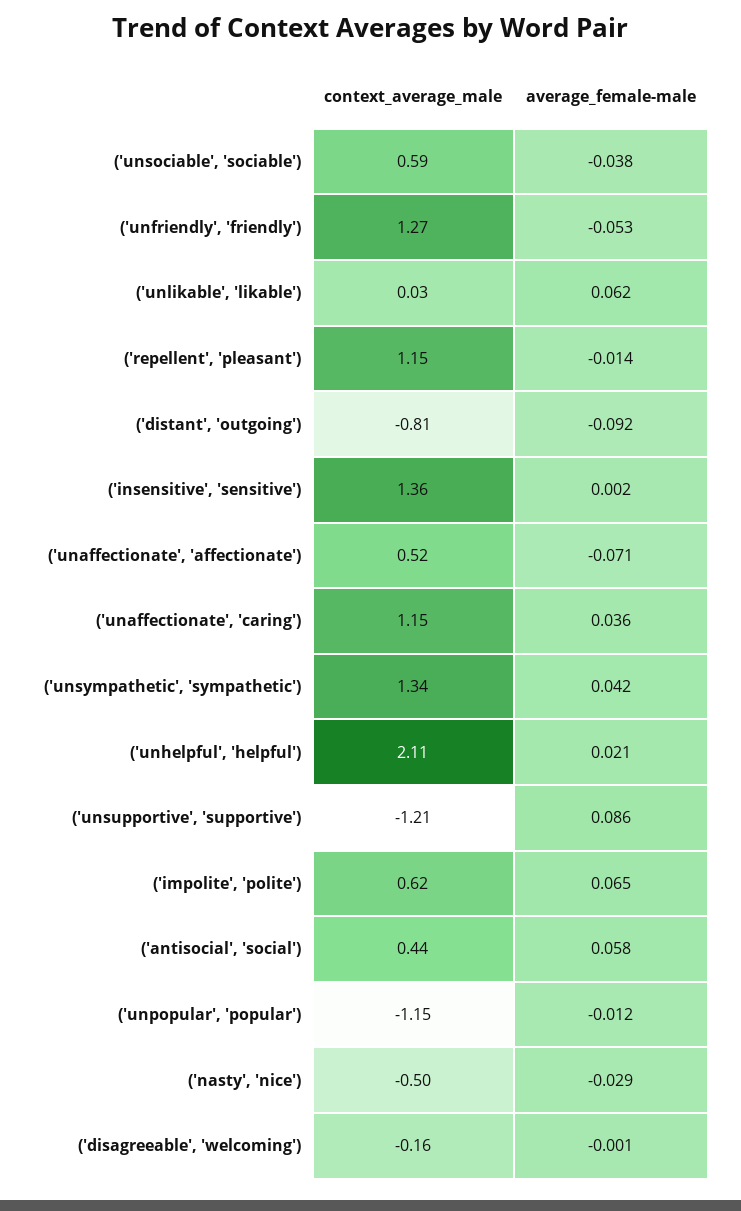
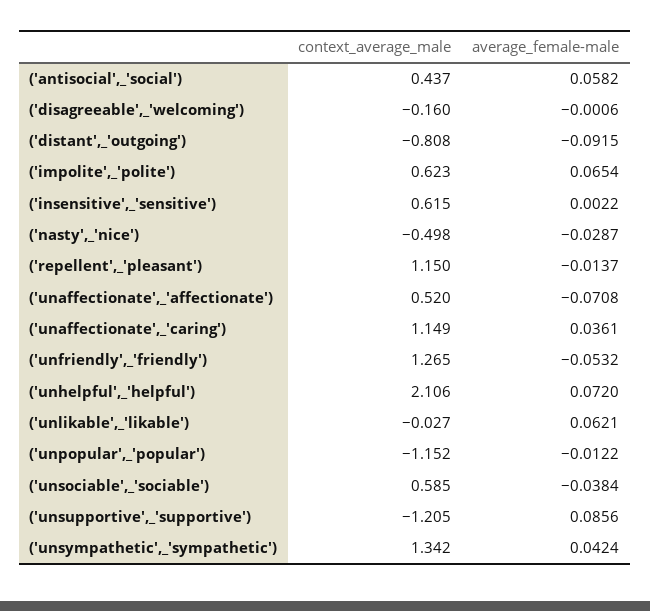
  {
    "context_average_male": {
      "('unsociable', 'sociable')": 0.585,
      "('unfriendly', 'friendly')": 1.265,
-     "('unlikable', 'likable')": 0.03,
+     "('unlikable', 'likable')": -0.027,
      "('repellent', 'pleasant')": 1.15,
      "('distant', 'outgoing')": -0.808,
-     "('insensitive', 'sensitive')": 1.36,
+     "('insensitive', 'sensitive')": 0.615,
      "('unaffectionate', 'affectionate')": 0.52,
      "('unaffectionate', 'caring')": 1.149,
      "('unsympathetic', 'sympathetic')": 1.342,
      "('unhelpful', 'helpful')": 2.106,
      "('unsupportive', 'supportive')": -1.205,
      "('impolite', 'polite')": 0.623,
      "('antisocial', 'social')": 0.437,
      "('unpopular', 'popular')": -1.152,
      "('nasty', 'nice')": -0.498,
      "('disagreeable', 'welcoming')": -0.16
    },
    "average_female-male": {
      "('unsociable', 'sociable')": -0.0384,
      "('unfriendly', 'friendly')": -0.0532,
      "('unlikable', 'likable')": 0.0621,
      "('repellent', 'pleasant')": -0.0137,
      "('distant', 'outgoing')": -0.0915,
      "('insensitive', 'sensitive')": 0.0022,
      "('unaffectionate', 'affectionate')": -0.0708,
      "('unaffectionate', 'caring')": 0.0361,
      "('unsympathetic', 'sympathetic')": 0.0424,
-     "('unhelpful', 'helpful')": 0.021,
+     "('unhelpful', 'helpful')": 0.072,
      "('unsupportive', 'supportive')": 0.0856,
      "('impolite', 'polite')": 0.0654,
      "('antisocial', 'social')": 0.0582,
      "('unpopular', 'popular')": -0.0122,
      "('nasty', 'nice')": -0.0287,
      "('disagreeable', 'welcoming')": -0.0006
    }
  }

